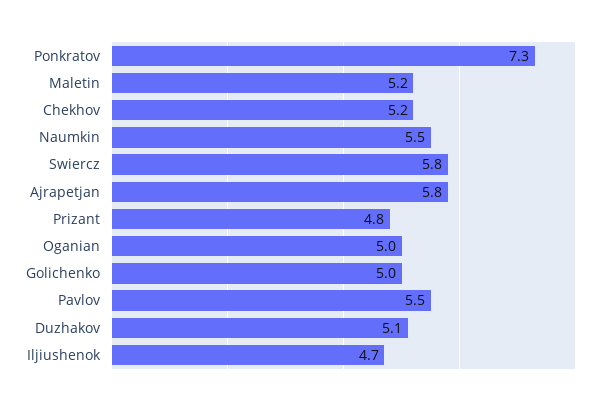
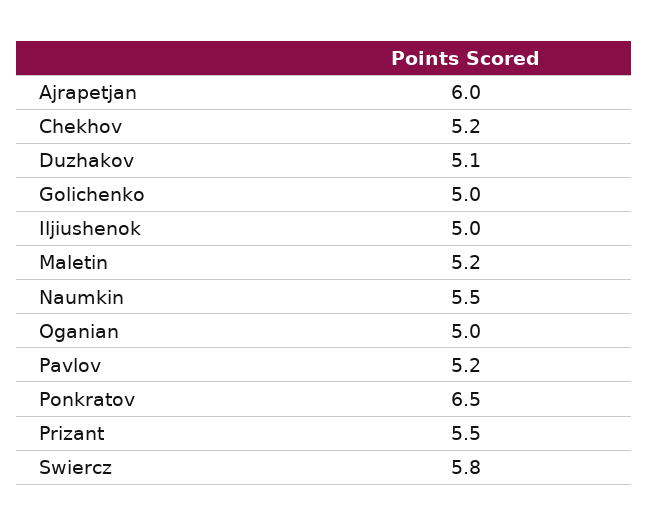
  {
-   "Ponkratov": 7.3,
+   "Ponkratov": 6.5,
    "Maletin": 5.2,
    "Chekhov": 5.2,
    "Naumkin": 5.5,
    "Swiercz": 5.8,
-   "Ajrapetjan": 5.8,
+   "Ajrapetjan": 6,
-   "Prizant": 4.8,
+   "Prizant": 5.5,
    "Oganian": 5,
    "Golichenko": 5,
-   "Pavlov": 5.5,
+   "Pavlov": 5.2,
    "Duzhakov": 5.1,
-   "Iljiushenok": 4.7
+   "Iljiushenok": 5
  }

